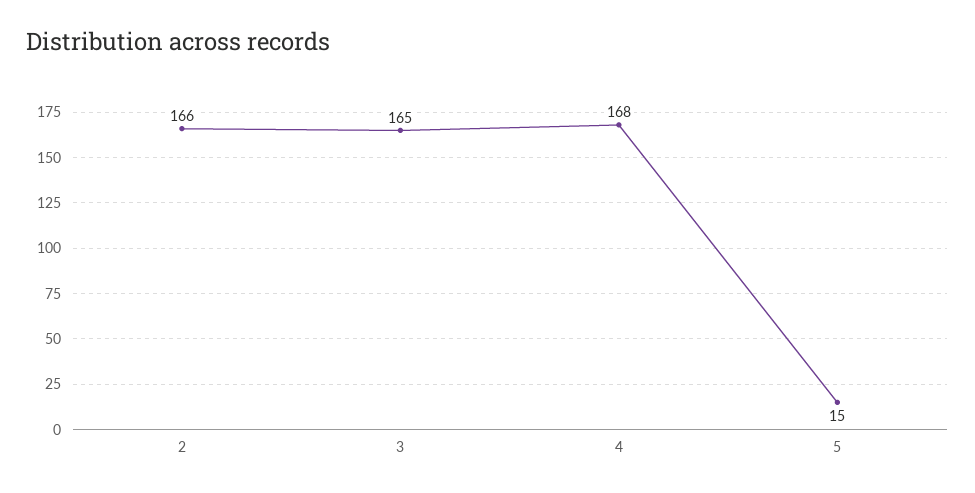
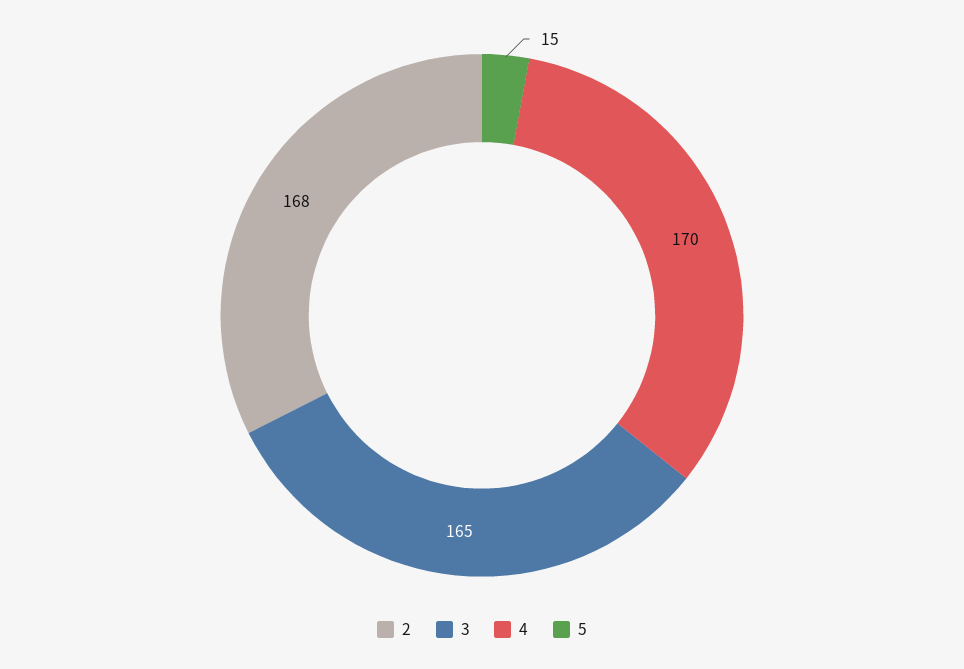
  {
-   "2": 166,
+   "2": 168,
    "3": 165,
-   "4": 168,
+   "4": 170,
    "5": 15
  }

